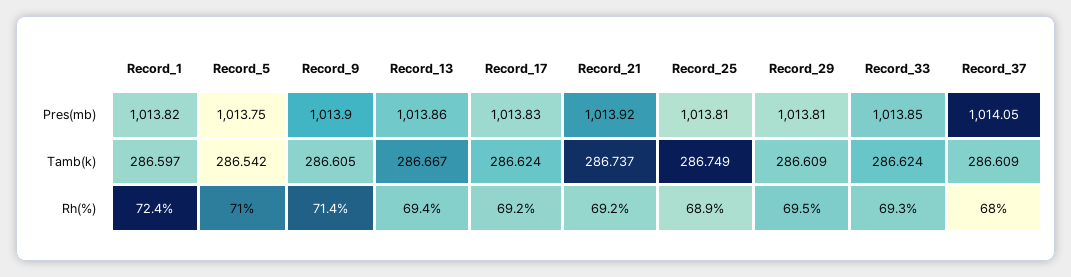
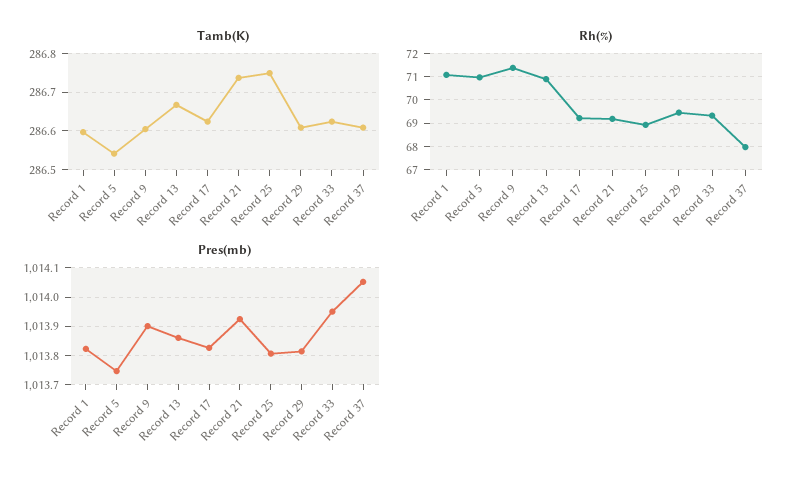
  {
    "Pres(mb)": {
      "Record_1": 1013.82,
      "Record_5": 1013.75,
      "Record_9": 1013.9,
      "Record_13": 1013.86,
      "Record_17": 1013.83,
      "Record_21": 1013.92,
      "Record_25": 1013.81,
      "Record_29": 1013.81,
-     "Record_33": 1013.85,
+     "Record_33": 1013.95,
      "Record_37": 1014.05
    },
    "Tamb(k)": {
      "Record_1": 286.597,
      "Record_5": 286.542,
      "Record_9": 286.605,
      "Record_13": 286.667,
      "Record_17": 286.624,
      "Record_21": 286.737,
      "Record_25": 286.749,
      "Record_29": 286.609,
      "Record_33": 286.624,
      "Record_37": 286.609
    },
    "Rh(%)": {
-     "Record_1": 72.4,
+     "Record_1": 71,
      "Record_5": 71,
      "Record_9": 71.4,
-     "Record_13": 69.4,
+     "Record_13": 71,
      "Record_17": 69.2,
      "Record_21": 69.2,
      "Record_25": 68.9,
      "Record_29": 69.5,
      "Record_33": 69.3,
      "Record_37": 68
    }
  }

